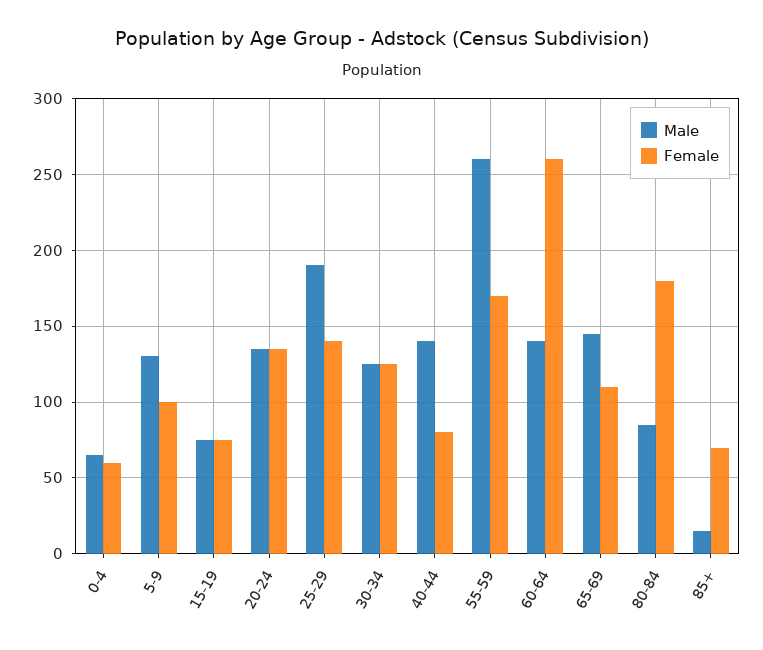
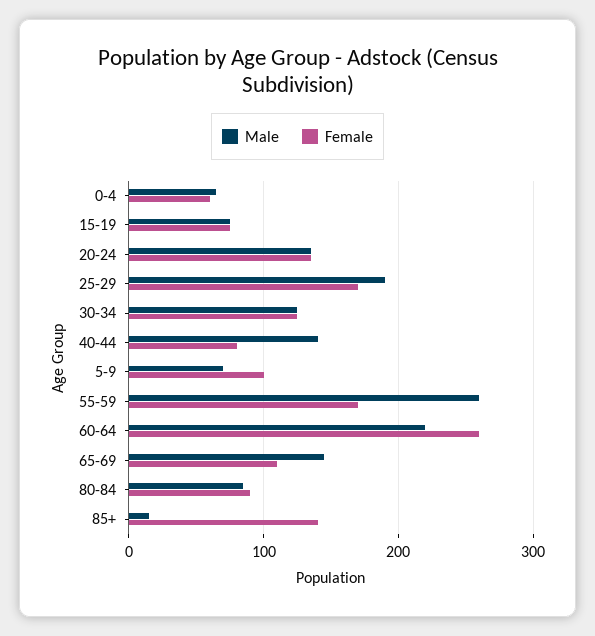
  {
    "Male": {
      "0-4": 65,
-     "5-9": 130,
+     "5-9": 70,
      "15-19": 75,
      "20-24": 135,
      "25-29": 190,
      "30-34": 125,
      "40-44": 140,
      "55-59": 260,
-     "60-64": 140,
+     "60-64": 220,
      "65-69": 145,
      "80-84": 85,
      "85+": 15
    },
    "Female": {
      "0-4": 60,
      "5-9": 100,
      "15-19": 75,
      "20-24": 135,
-     "25-29": 140,
+     "25-29": 170,
      "30-34": 125,
      "40-44": 80,
      "55-59": 170,
      "60-64": 260,
      "65-69": 110,
-     "80-84": 180,
+     "80-84": 90,
-     "85+": 70
+     "85+": 140
    }
  }

